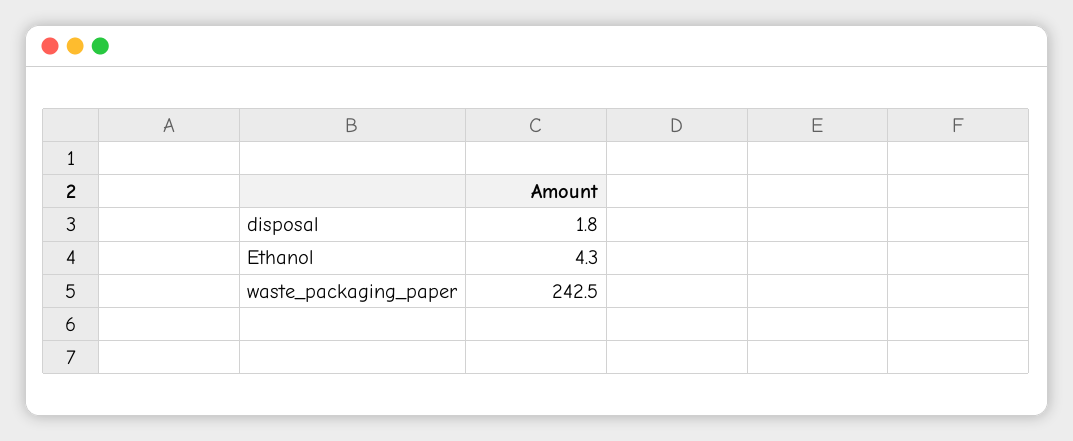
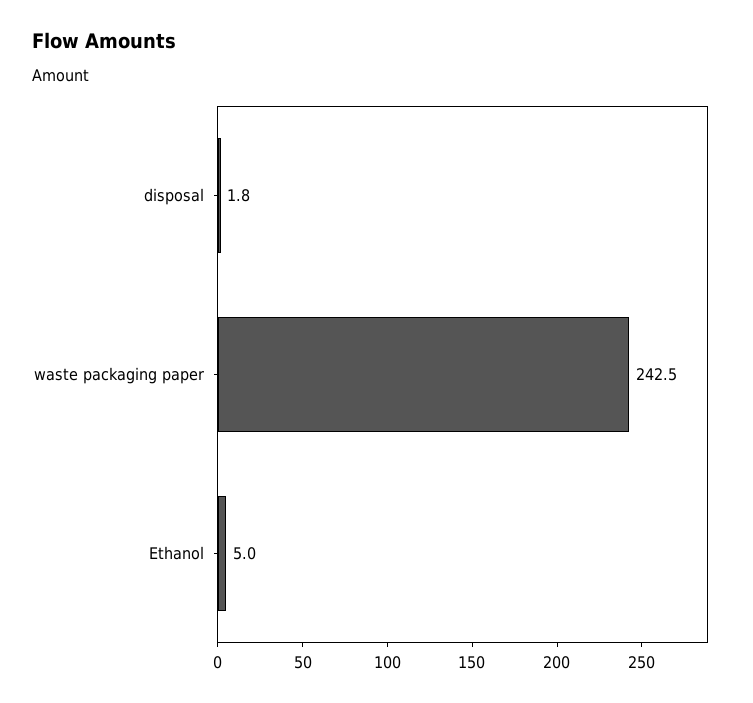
  {
    "disposal": 1.8,
-   "Ethanol": 4.3,
+   "Ethanol": 5,
    "waste_packaging_paper": 242.5
  }

